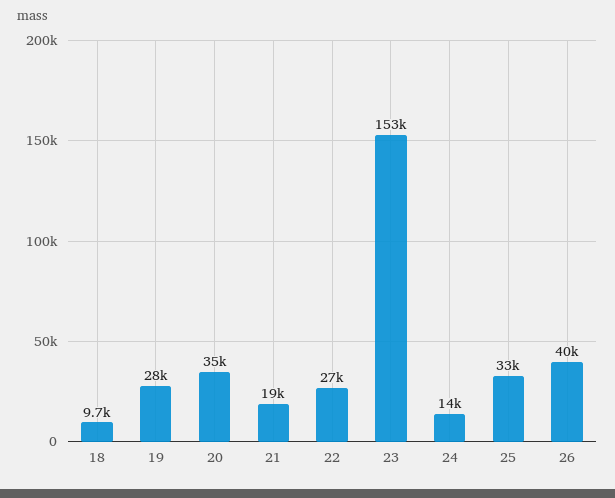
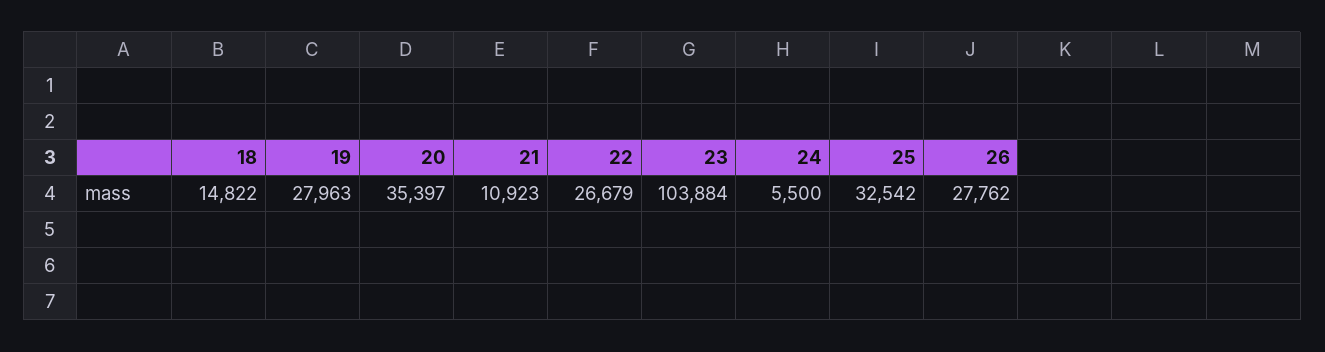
  {
-   "18": 9700,
+   "18": 14822,
    "19": 27963,
    "20": 35397,
-   "21": 19000,
+   "21": 10923,
    "22": 26679,
-   "23": 153000,
+   "23": 103884,
-   "24": 14000,
+   "24": 5500,
    "25": 32542,
-   "26": 40000
+   "26": 27762
  }

